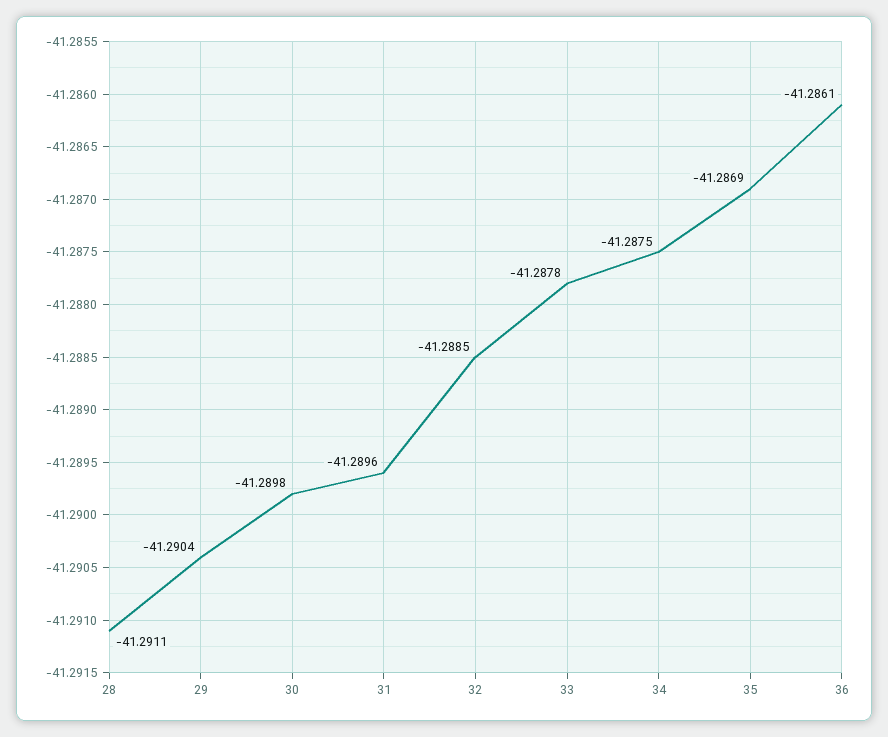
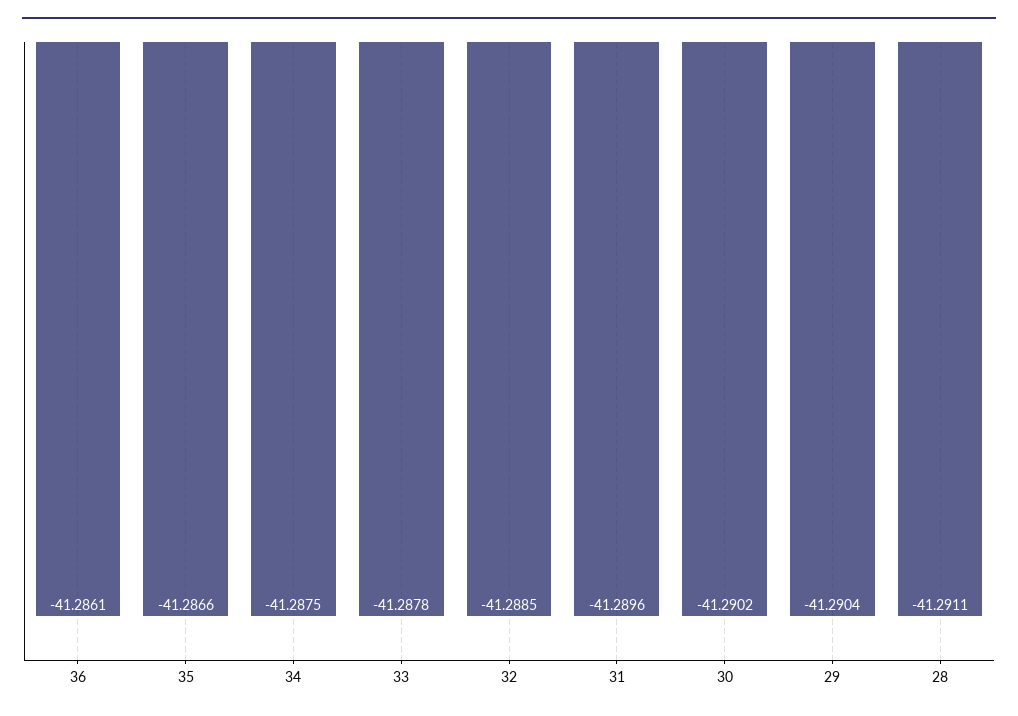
  {
    "28": -41.2911,
    "29": -41.2904,
-   "30": -41.2898,
+   "30": -41.2902,
    "31": -41.2896,
    "32": -41.2885,
    "33": -41.2878,
    "34": -41.2875,
-   "35": -41.2869,
+   "35": -41.2866,
    "36": -41.2861
  }

